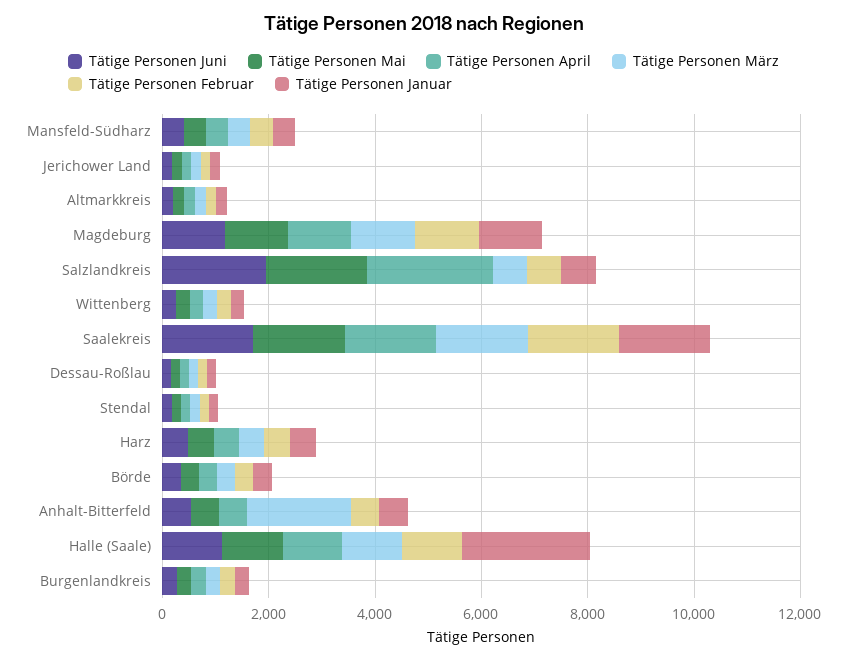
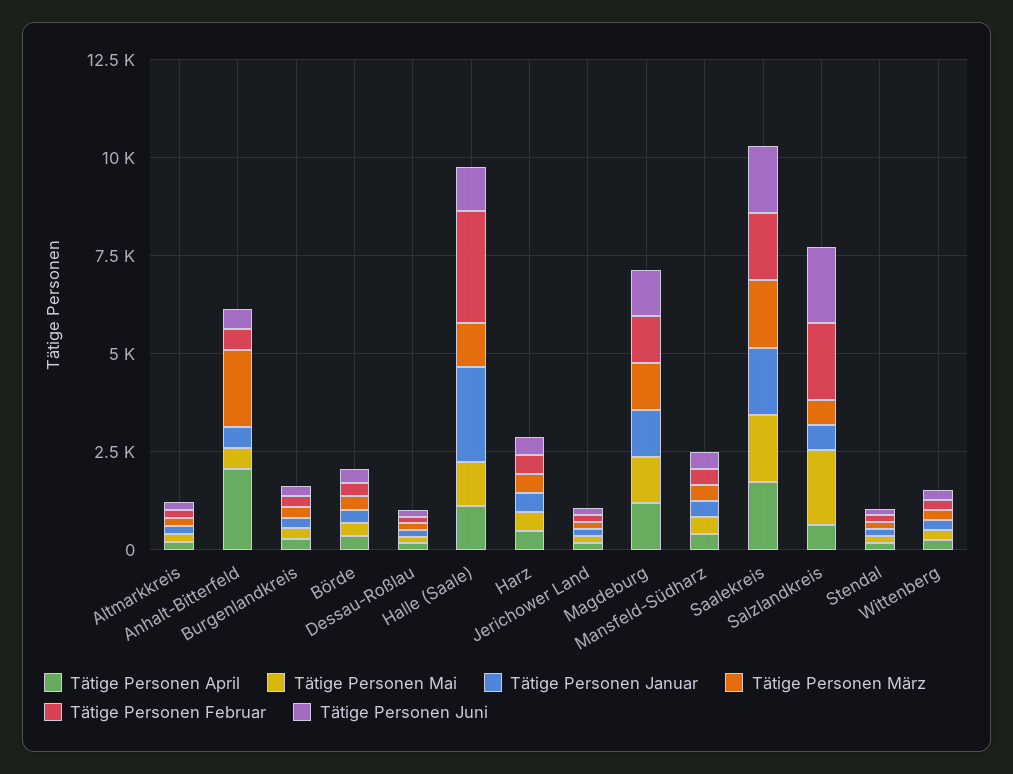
  {
    "Tätige Personen Juni": {
      "Mansfeld-Südharz": 500,
      "Jerichower Land": 0,
      "Altmarkkreis": 0,
      "Magdeburg": 1000,
      "Salzlandkreis": 2000,
      "Wittenberg": 500,
      "Saalekreis": 1500,
      "Dessau-Roßlau": 0,
      "Stendal": 0,
      "Harz": 500,
      "Börde": 500,
      "Anhalt-Bitterfeld": 500,
      "Halle (Saale)": 1000,
      "Burgenlandkreis": 500
    },
    "Tätige Personen Mai": {
      "Mansfeld-Südharz": 500,
      "Jerichower Land": 0,
      "Altmarkkreis": 0,
      "Magdeburg": 1000,
      "Salzlandkreis": 2000,
      "Wittenberg": 500,
      "Saalekreis": 1500,
      "Dessau-Roßlau": 0,
      "Stendal": 0,
      "Harz": 500,
      "Börde": 500,
      "Anhalt-Bitterfeld": 500,
      "Halle (Saale)": 1000,
      "Burgenlandkreis": 500
    },
    "Tätige Personen April": {
      "Mansfeld-Südharz": 500,
      "Jerichower Land": 0,
      "Altmarkkreis": 0,
      "Magdeburg": 1000,
-     "Salzlandkreis": 2500,
+     "Salzlandkreis": 500,
      "Wittenberg": 500,
      "Saalekreis": 1500,
      "Dessau-Roßlau": 0,
      "Stendal": 0,
      "Harz": 500,
      "Börde": 500,
-     "Anhalt-Bitterfeld": 500,
+     "Anhalt-Bitterfeld": 2000,
      "Halle (Saale)": 1000,
      "Burgenlandkreis": 500
    },
    "Tätige Personen März": {
      "Mansfeld-Südharz": 500,
      "Jerichower Land": 0,
      "Altmarkkreis": 0,
      "Magdeburg": 1000,
      "Salzlandkreis": 500,
      "Wittenberg": 500,
      "Saalekreis": 1500,
      "Dessau-Roßlau": 0,
      "Stendal": 0,
      "Harz": 500,
      "Börde": 500,
      "Anhalt-Bitterfeld": 2000,
      "Halle (Saale)": 1000,
      "Burgenlandkreis": 500
    },
    "Tätige Personen Februar": {
      "Mansfeld-Südharz": 500,
      "Jerichower Land": 0,
      "Altmarkkreis": 0,
      "Magdeburg": 1000,
-     "Salzlandkreis": 500,
+     "Salzlandkreis": 2000,
      "Wittenberg": 500,
      "Saalekreis": 1500,
      "Dessau-Roßlau": 0,
      "Stendal": 0,
      "Harz": 500,
      "Börde": 500,
      "Anhalt-Bitterfeld": 500,
-     "Halle (Saale)": 1000,
+     "Halle (Saale)": 3000,
      "Burgenlandkreis": 500
    },
    "Tätige Personen Januar": {
      "Mansfeld-Südharz": 500,
      "Jerichower Land": 0,
      "Altmarkkreis": 0,
      "Magdeburg": 1000,
      "Salzlandkreis": 500,
      "Wittenberg": 500,
      "Saalekreis": 1500,
      "Dessau-Roßlau": 0,
      "Stendal": 0,
      "Harz": 500,
      "Börde": 500,
      "Anhalt-Bitterfeld": 500,
      "Halle (Saale)": 2500,
      "Burgenlandkreis": 500
    }
  }

